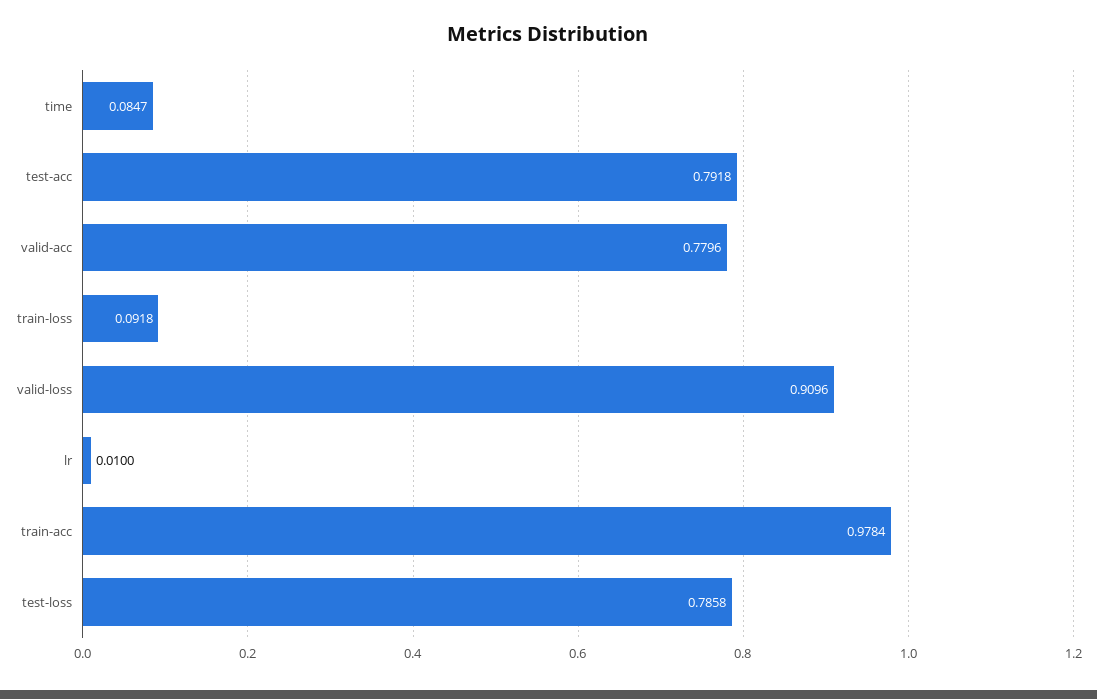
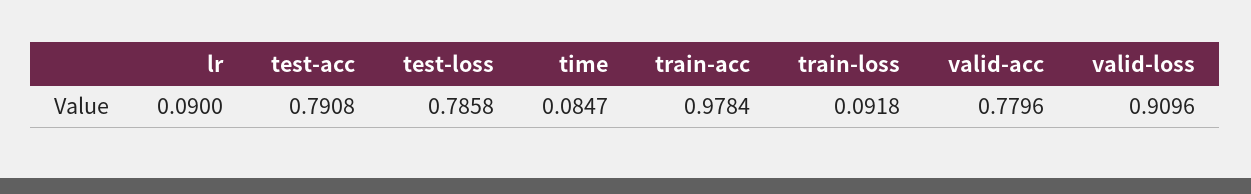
  {
    "time": 0.0847,
-   "test-acc": 0.7918,
+   "test-acc": 0.7908,
    "valid-acc": 0.7796,
    "train-loss": 0.0918,
    "valid-loss": 0.9096,
-   "lr": 0.01,
+   "lr": 0.09,
    "train-acc": 0.9784,
    "test-loss": 0.7858
  }

